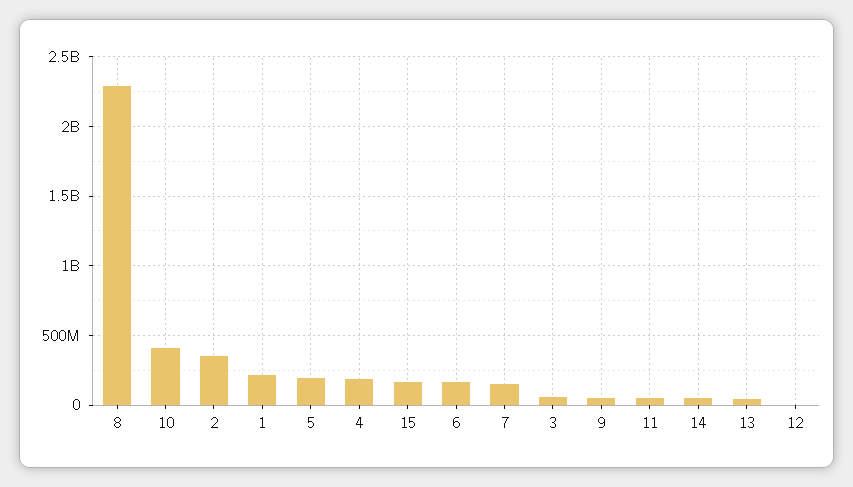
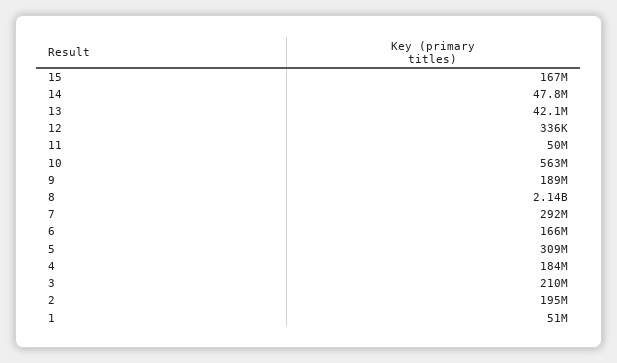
  {
-   "8": 2300000000,
+   "8": 2140000000,
-   "10": 400000000,
+   "10": 563000000,
-   "2": 350000000,
+   "2": 195000000,
-   "1": 200000000,
+   "1": 51000000,
-   "5": 200000000,
+   "5": 309000000,
    "4": 184000000,
    "15": 167000000,
    "6": 166000000,
-   "7": 150000000,
+   "7": 292000000,
-   "3": 50000000,
+   "3": 210000000,
-   "9": 50000000,
+   "9": 189000000,
    "11": 50000000,
    "14": 47800000,
    "13": 42100000,
    "12": 336000
  }

